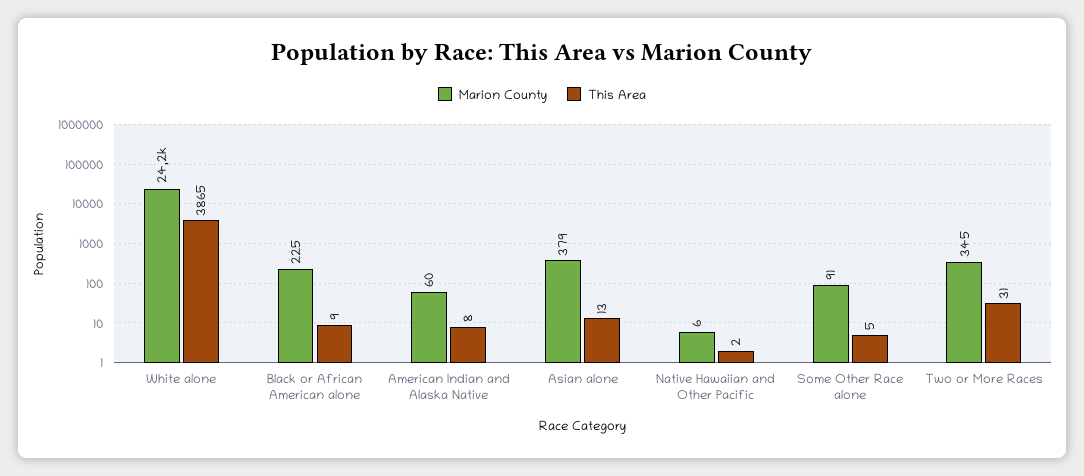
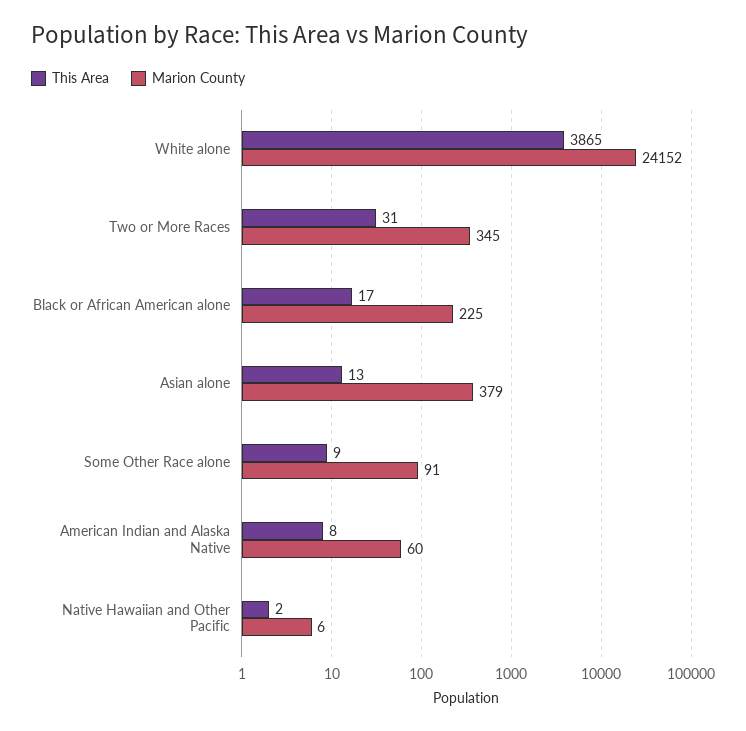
  {
    "Marion County": {
      "White alone": 24152,
      "Black or African American alone": 225,
      "American Indian and Alaska Native": 60,
      "Asian alone": 379,
      "Native Hawaiian and Other Pacific": 6,
      "Some Other Race alone": 91,
      "Two or More Races": 345
    },
    "This Area": {
      "White alone": 3865,
-     "Black or African American alone": 9,
+     "Black or African American alone": 17,
      "American Indian and Alaska Native": 8,
      "Asian alone": 13,
      "Native Hawaiian and Other Pacific": 2,
-     "Some Other Race alone": 5,
+     "Some Other Race alone": 9,
      "Two or More Races": 31
    }
  }

